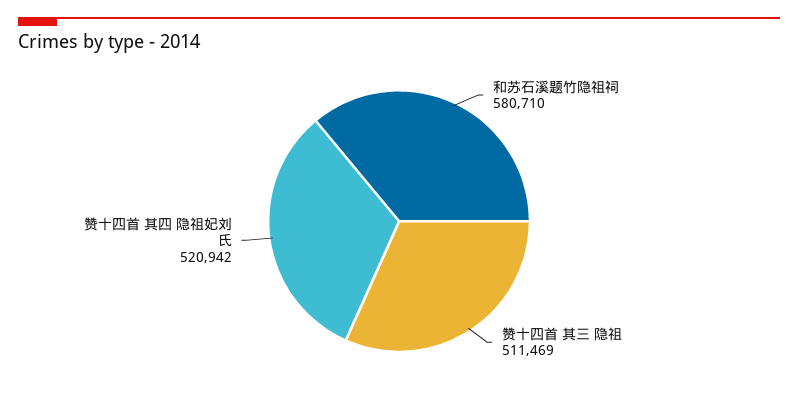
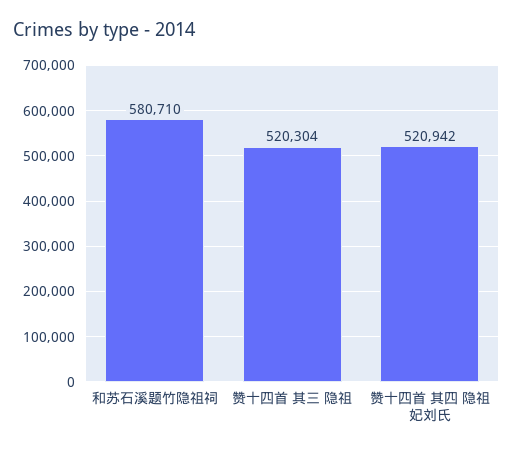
  {
    "和苏石溪题竹隐祖祠": 580710,
-   "赞十四首 其三 隐祖": 511469,
+   "赞十四首 其三 隐祖": 520304,
    "赞十四首 其四 隐祖妃刘氏": 520942
  }

